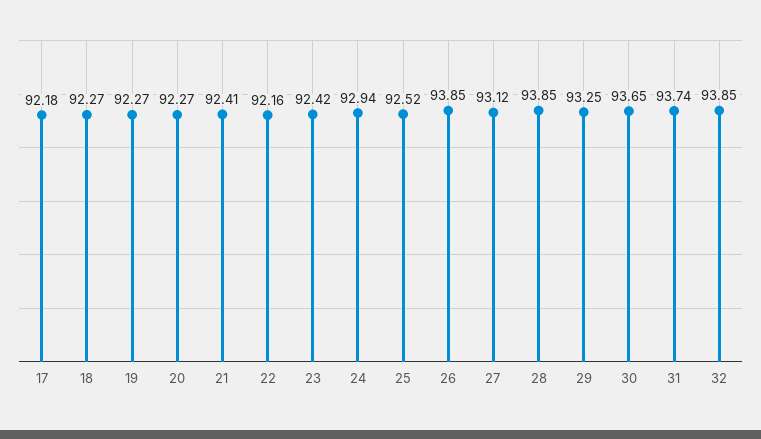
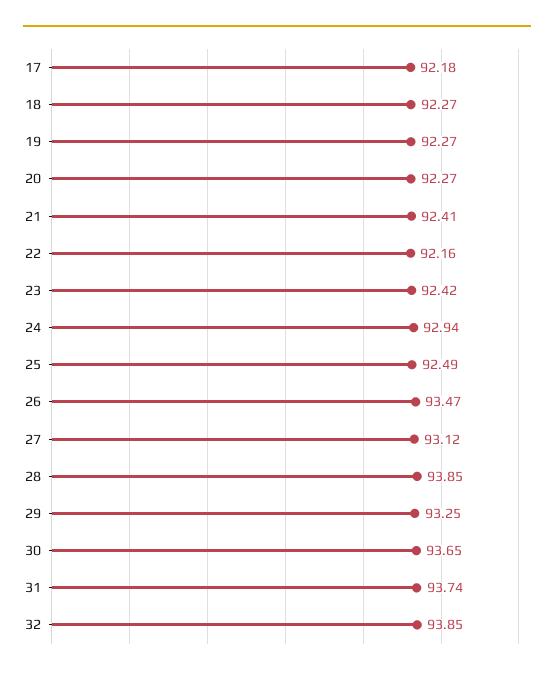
  {
    "17": 92.18,
    "18": 92.27,
    "19": 92.27,
    "20": 92.27,
    "21": 92.41,
    "22": 92.16,
    "23": 92.42,
    "24": 92.94,
-   "25": 92.52,
+   "25": 92.49,
-   "26": 93.85,
+   "26": 93.47,
    "27": 93.12,
    "28": 93.85,
    "29": 93.25,
    "30": 93.65,
    "31": 93.74,
    "32": 93.85
  }

